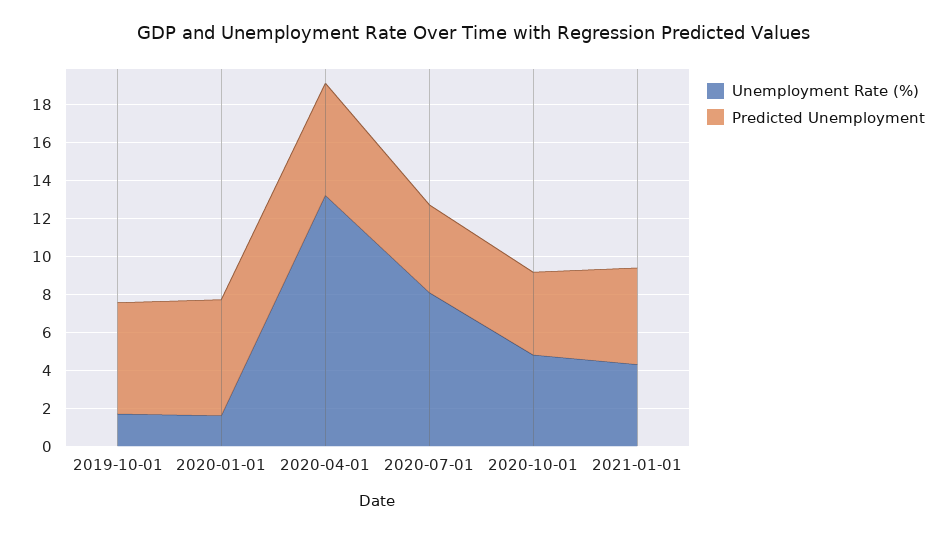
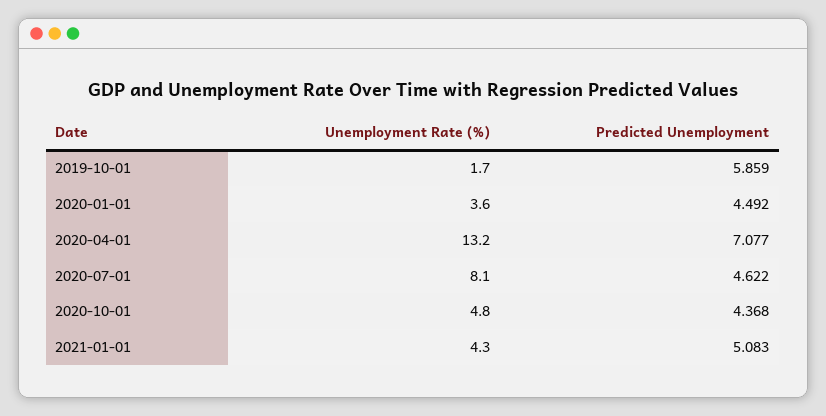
  {
    "Unemployment Rate (%)": {
      "2019-10-01": 1.7,
-     "2020-01-01": 1.5,
+     "2020-01-01": 3.6,
      "2020-04-01": 13.2,
      "2020-07-01": 8.1,
      "2020-10-01": 4.8,
      "2021-01-01": 4.3
    },
    "Predicted Unemployment": {
      "2019-10-01": 5.859,
-     "2020-01-01": 6,
+     "2020-01-01": 4.492,
-     "2020-04-01": 6,
+     "2020-04-01": 7.077,
      "2020-07-01": 4.622,
      "2020-10-01": 4.368,
      "2021-01-01": 5.083
    }
  }

